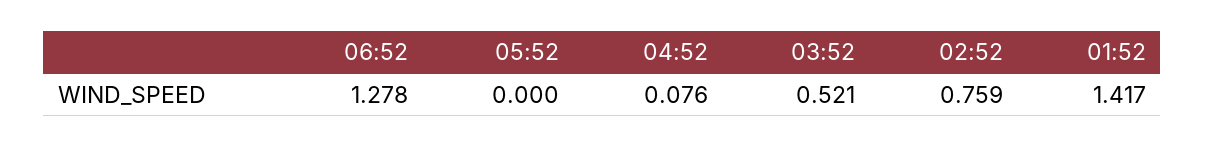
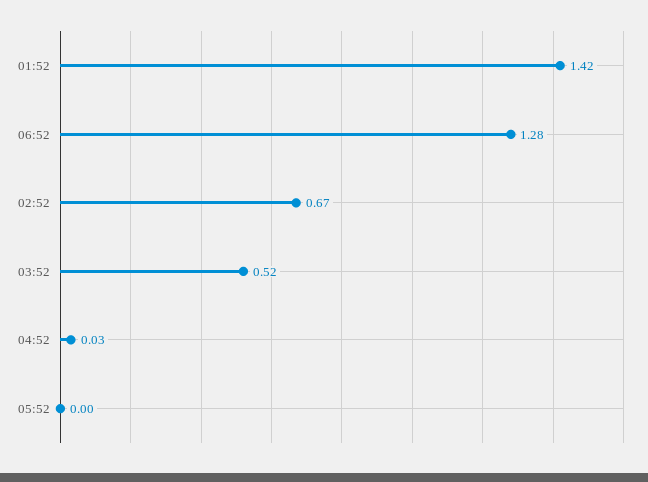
  {
    "06:52": 1.278,
    "05:52": 0,
-   "04:52": 0.076,
+   "04:52": 0.03,
    "03:52": 0.521,
-   "02:52": 0.759,
+   "02:52": 0.67,
    "01:52": 1.417
  }

